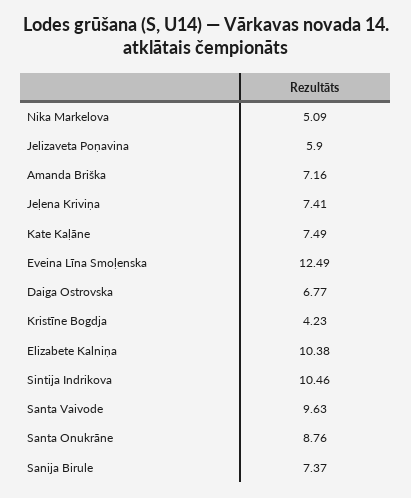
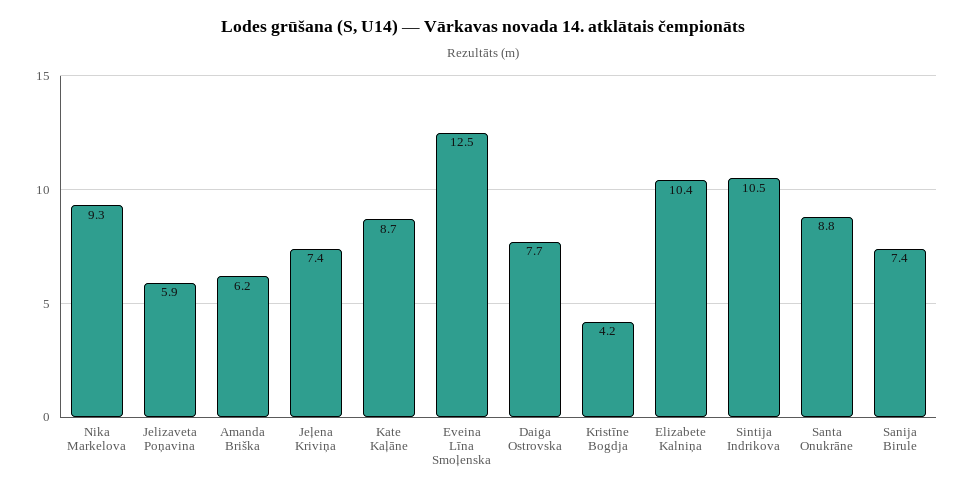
  {
-   "Nika Markelova": 5.09,
+   "Nika Markelova": 9.3,
    "Jelizaveta Poņavina": 5.9,
-   "Amanda Briška": 7.16,
+   "Amanda Briška": 6.2,
    "Jeļena Kriviņa": 7.41,
-   "Kate Kaļāne": 7.49,
+   "Kate Kaļāne": 8.7,
    "Eveina Līna Smoļenska": 12.49,
-   "Daiga Ostrovska": 6.77,
+   "Daiga Ostrovska": 7.7,
    "Kristīne Bogdja": 4.23,
    "Elizabete Kalniņa": 10.38,
    "Sintija Indrikova": 10.46,
-   "Santa Vaivode": 9.63,
    "Santa Onukrāne": 8.76,
    "Sanija Birule": 7.37
  }

